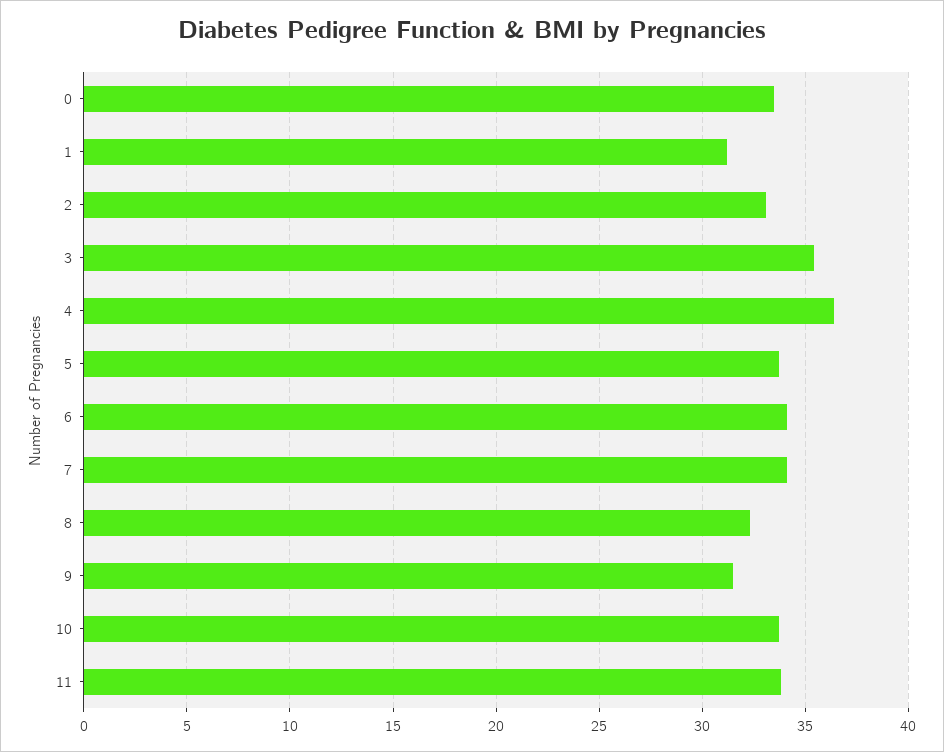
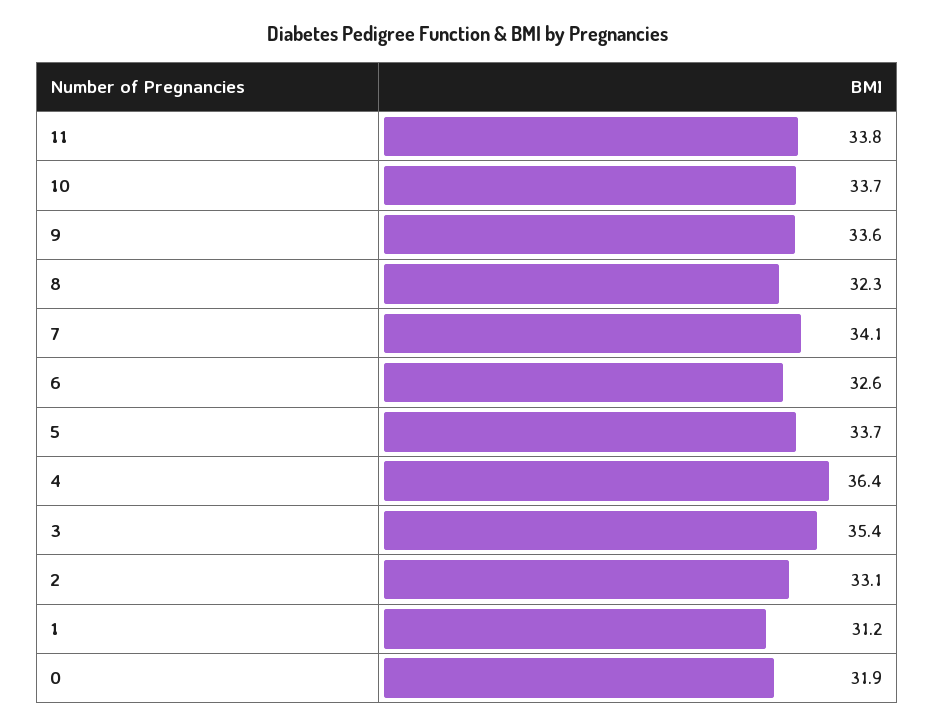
  {
-   "0": 33.5,
+   "0": 31.9,
    "1": 31.2,
    "2": 33.1,
    "3": 35.4,
    "4": 36.4,
    "5": 33.7,
-   "6": 34,
+   "6": 32.6,
    "7": 34.1,
    "8": 32.3,
-   "9": 31.5,
+   "9": 33.6,
    "10": 33.7,
    "11": 33.8
  }

